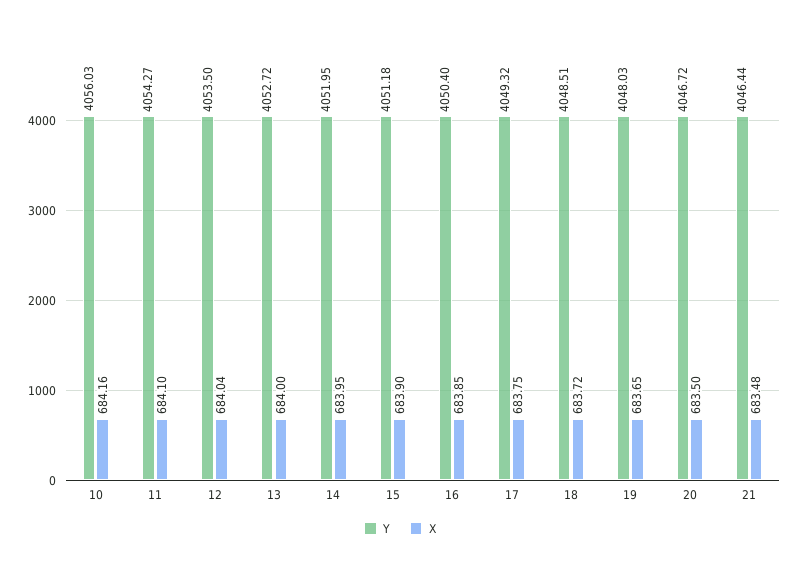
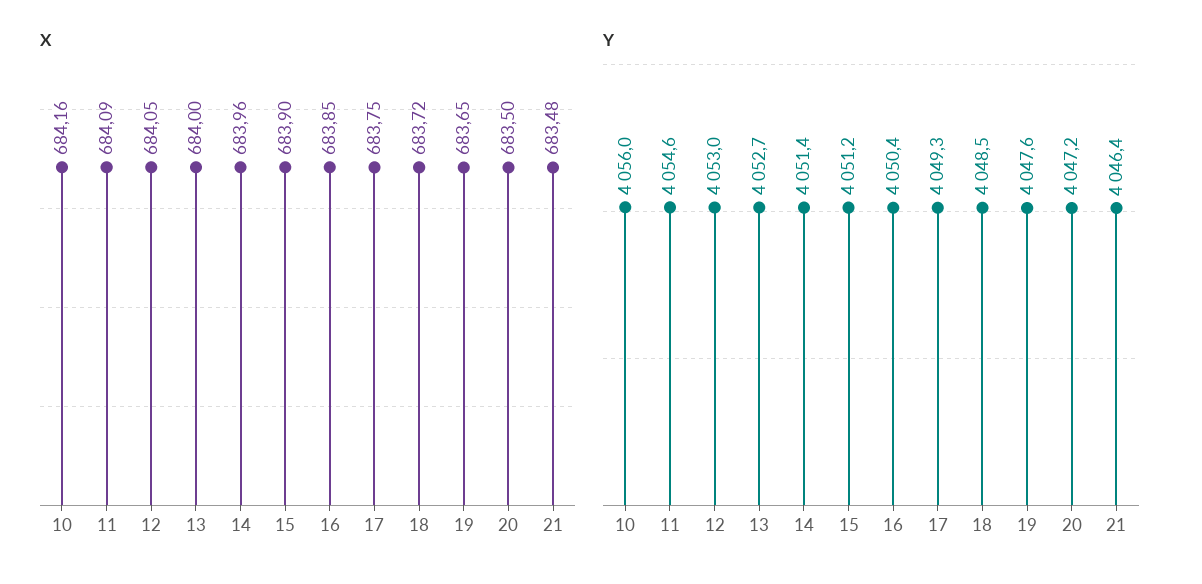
  {
    "Y": {
      "10": 4056.03,
-     "11": 4054.27,
+     "11": 4054.6,
-     "12": 4053.5,
+     "12": 4053,
      "13": 4052.72,
-     "14": 4051.95,
+     "14": 4051.4,
      "15": 4051.18,
      "16": 4050.4,
      "17": 4049.32,
      "18": 4048.51,
-     "19": 4048.03,
+     "19": 4047.6,
-     "20": 4046.72,
+     "20": 4047.2,
      "21": 4046.44
    },
    "X": {
      "10": 684.16,
-     "11": 684.1,
+     "11": 684.09,
-     "12": 684.04,
+     "12": 684.05,
      "13": 684,
-     "14": 683.95,
+     "14": 683.96,
      "15": 683.9,
      "16": 683.85,
      "17": 683.75,
      "18": 683.72,
      "19": 683.65,
      "20": 683.5,
      "21": 683.48
    }
  }

